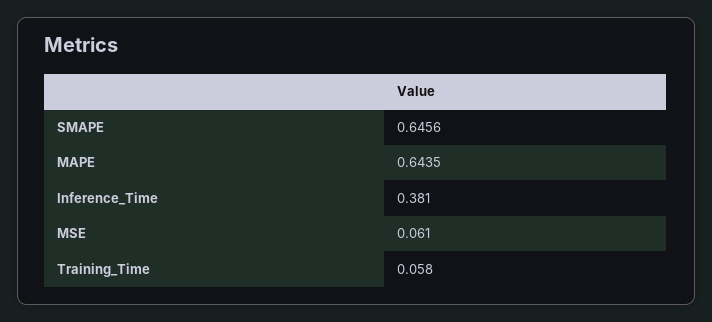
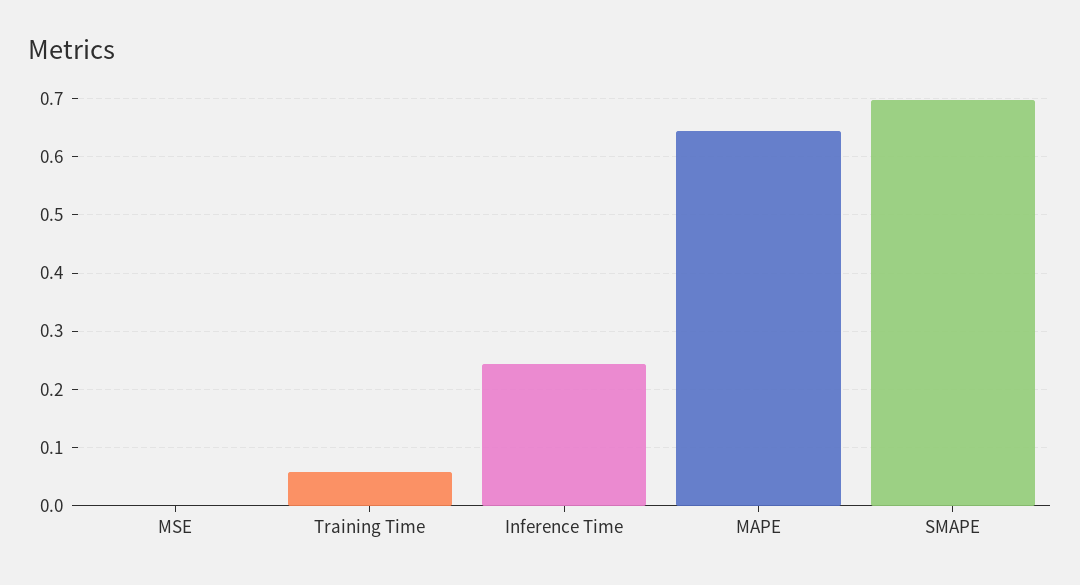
  {
-   "SMAPE": 0.6456,
+   "SMAPE": 0.7,
    "MAPE": 0.6435,
-   "Inference_Time": 0.381,
+   "Inference_Time": 0.24,
-   "MSE": 0.061,
+   "MSE": 0,
    "Training_Time": 0.058
  }

